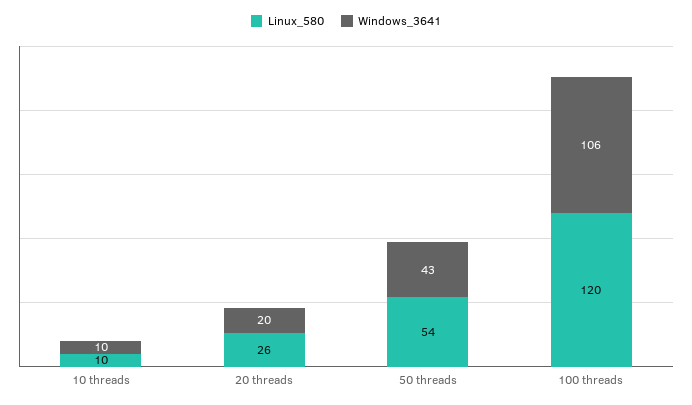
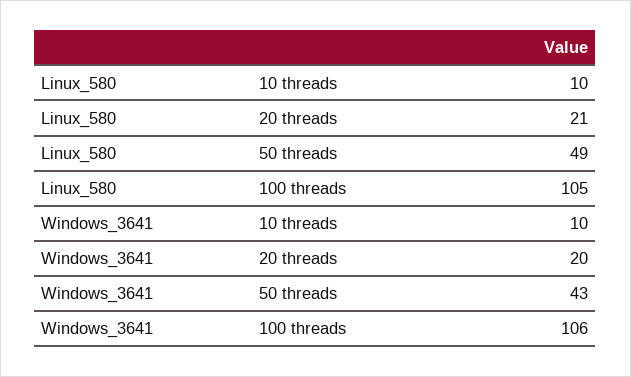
  {
    "Linux_580": {
      "10 threads": 10,
-     "20 threads": 26,
+     "20 threads": 21,
-     "50 threads": 54,
+     "50 threads": 49,
-     "100 threads": 120
+     "100 threads": 105
    },
    "Windows_3641": {
      "10 threads": 10,
      "20 threads": 20,
      "50 threads": 43,
      "100 threads": 106
    }
  }

